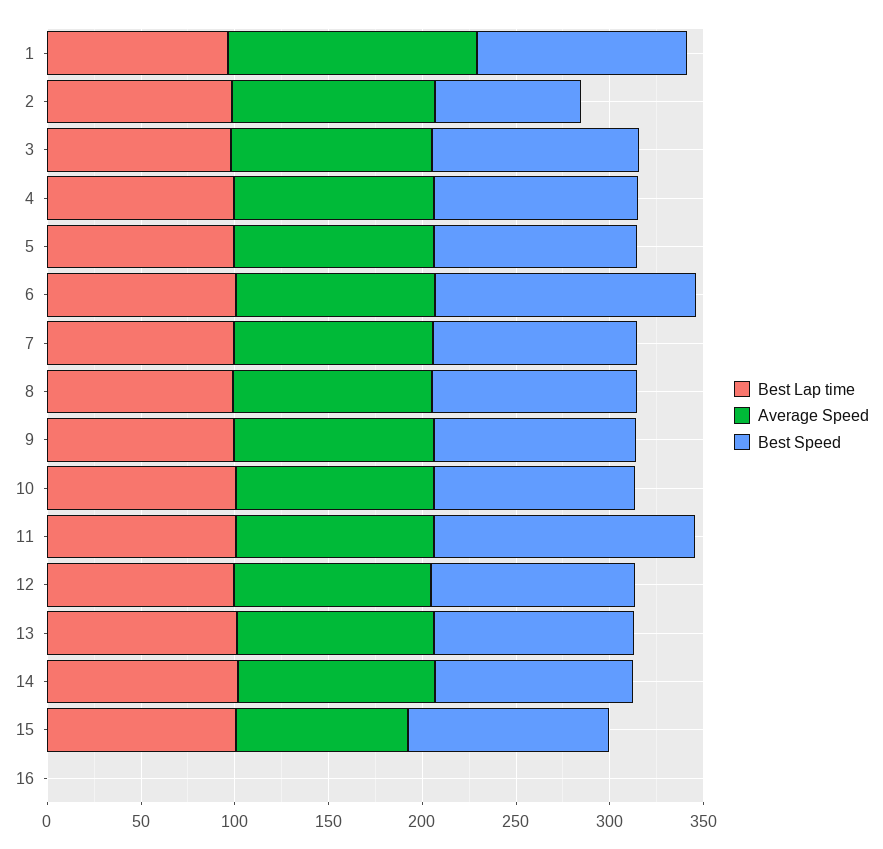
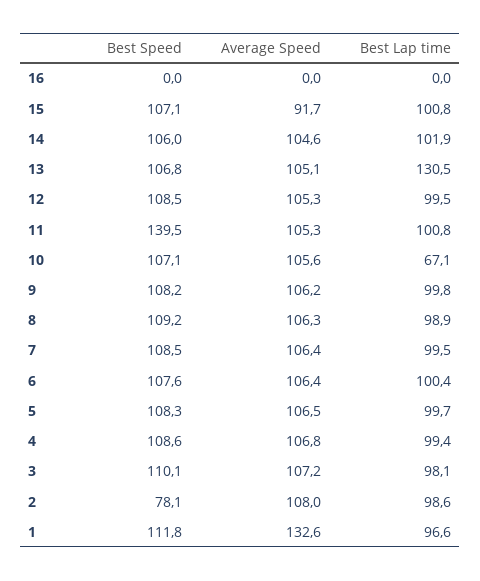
  {
    "Best Lap time": {
      "1": 96.6,
      "2": 98.6,
      "3": 98.1,
      "4": 99.4,
      "5": 99.7,
      "6": 100.4,
      "7": 99.5,
      "8": 98.9,
      "9": 99.8,
-     "10": 100,
+     "10": 67.1,
      "11": 100.8,
      "12": 99.5,
-     "13": 100,
+     "13": 130.5,
      "14": 101.9,
      "15": 100.8,
      "16": 0
    },
    "Average Speed": {
      "1": 132.6,
      "2": 108,
      "3": 107.2,
      "4": 106.8,
      "5": 106.5,
      "6": 106.4,
      "7": 106.4,
      "8": 106.3,
      "9": 106.2,
      "10": 105.6,
      "11": 105.3,
      "12": 105.3,
      "13": 105.1,
      "14": 104.6,
      "15": 91.7,
      "16": 0
    },
    "Best Speed": {
      "1": 111.8,
      "2": 78.1,
      "3": 110.1,
      "4": 108.6,
      "5": 108.3,
-     "6": 140,
+     "6": 107.6,
      "7": 108.5,
      "8": 109.2,
      "9": 108.2,
      "10": 107.1,
      "11": 139.5,
      "12": 108.5,
      "13": 106.8,
      "14": 106,
      "15": 107.1,
      "16": 0
    }
  }

